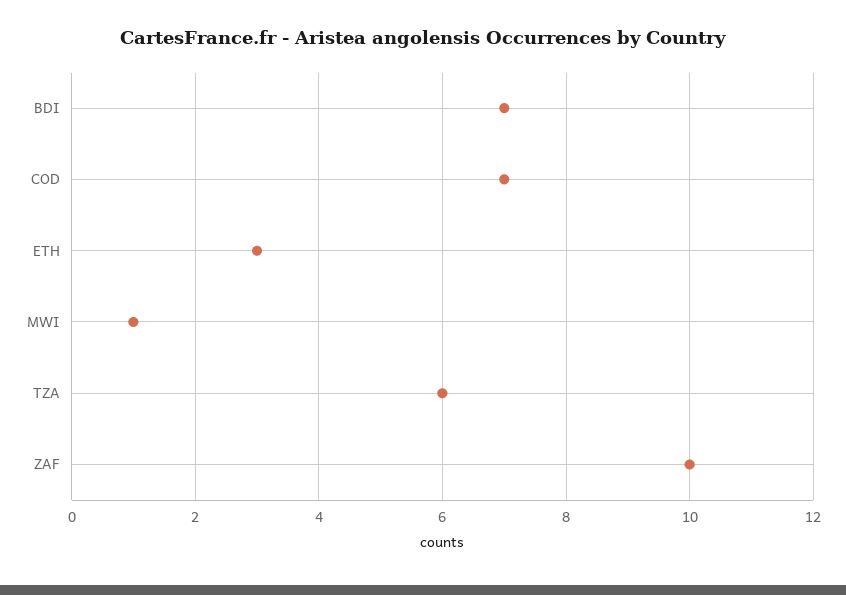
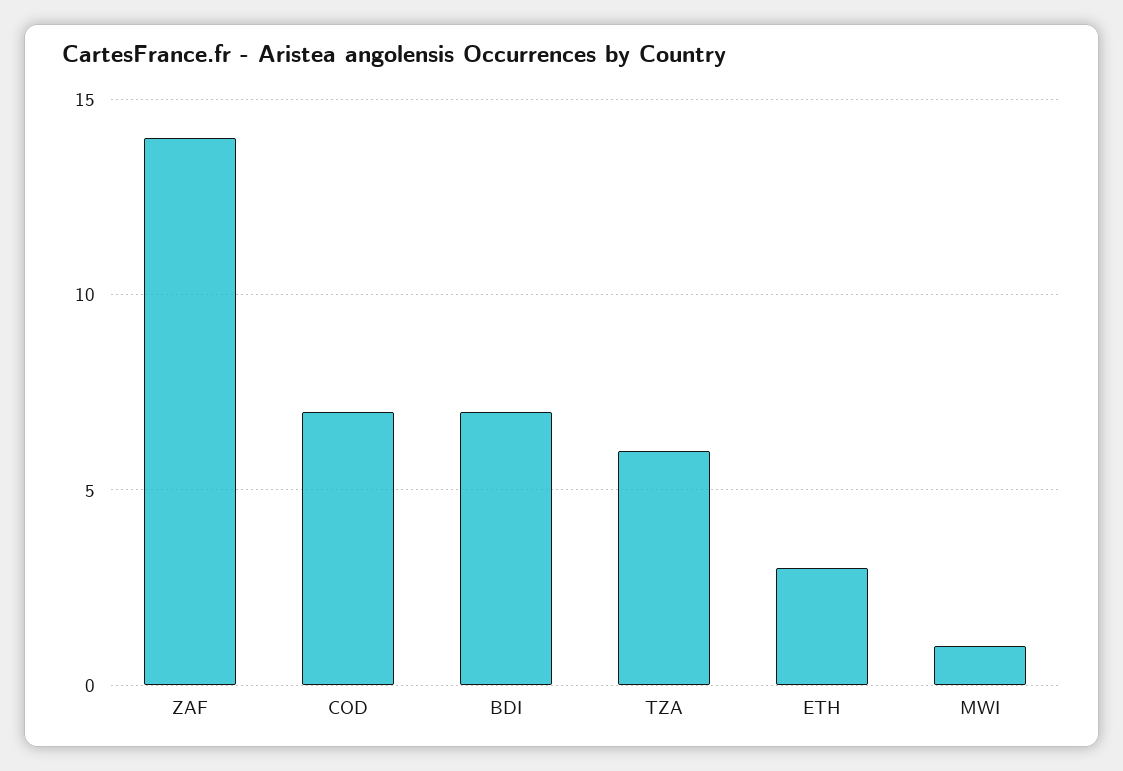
  {
    "BDI": 7,
    "COD": 7,
    "ETH": 3,
    "MWI": 1,
    "TZA": 6,
-   "ZAF": 10
+   "ZAF": 14
  }

